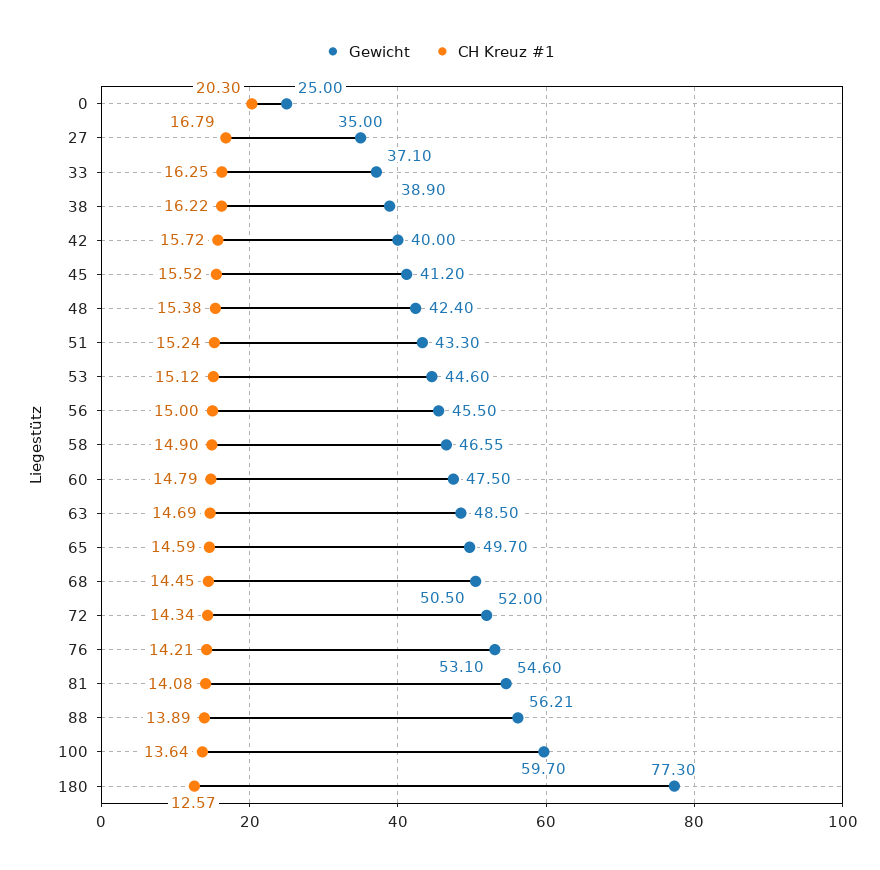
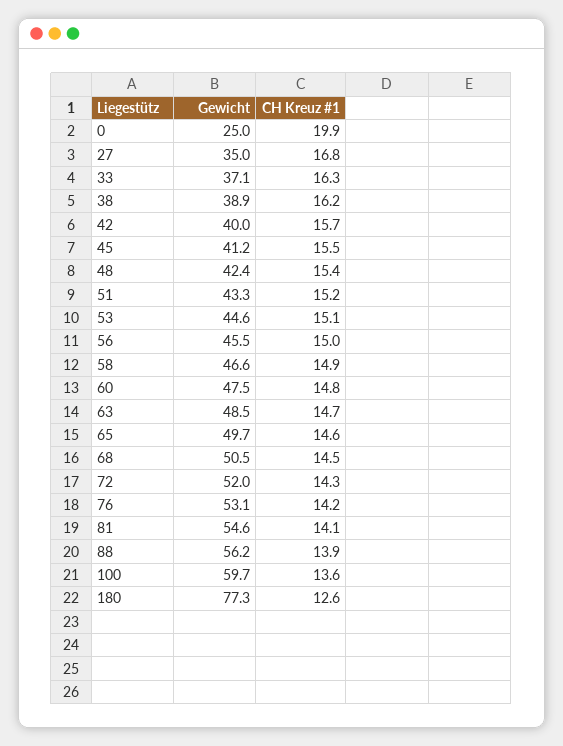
  {
    "Gewicht": {
      "0": 25,
      "27": 35,
      "33": 37.1,
      "38": 38.9,
      "42": 40,
      "45": 41.2,
      "48": 42.4,
      "51": 43.3,
      "53": 44.6,
      "56": 45.5,
      "58": 46.55,
      "60": 47.5,
      "63": 48.5,
      "65": 49.7,
      "68": 50.5,
      "72": 52,
      "76": 53.1,
      "81": 54.6,
      "88": 56.21,
      "100": 59.7,
      "180": 77.3
    },
    "CH Kreuz #1": {
-     "0": 20.3,
+     "0": 19.9,
      "27": 16.79,
      "33": 16.25,
      "38": 16.22,
      "42": 15.72,
      "45": 15.52,
      "48": 15.38,
      "51": 15.24,
      "53": 15.12,
      "56": 15,
      "58": 14.9,
      "60": 14.79,
      "63": 14.69,
      "65": 14.59,
      "68": 14.45,
      "72": 14.34,
      "76": 14.21,
      "81": 14.08,
      "88": 13.89,
      "100": 13.64,
      "180": 12.57
    }
  }

